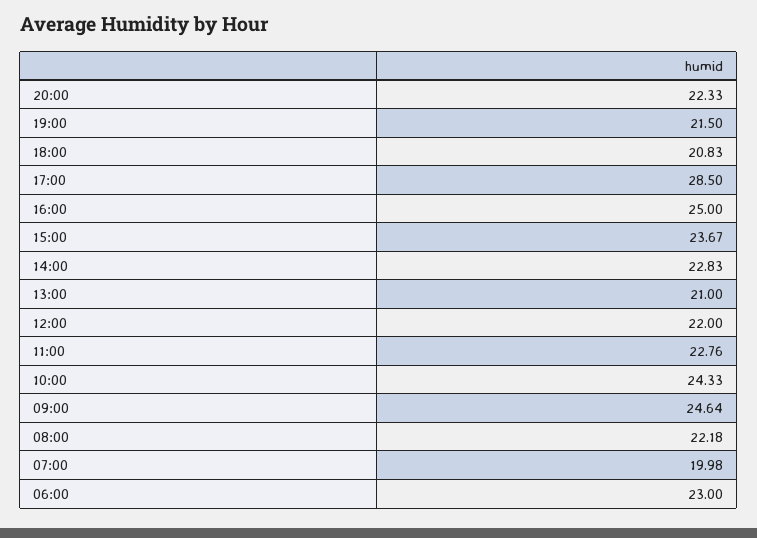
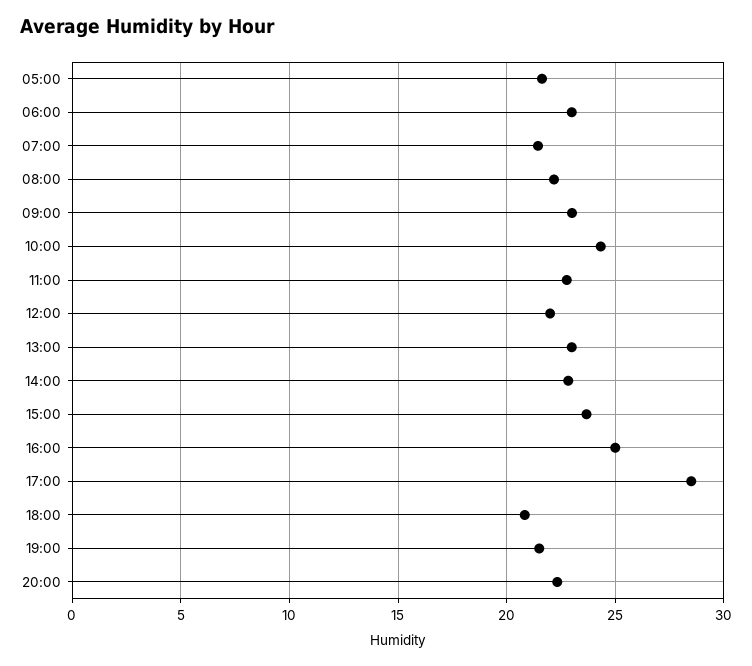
  {
    "20:00": 22.33,
    "19:00": 21.5,
    "18:00": 20.83,
    "17:00": 28.5,
    "16:00": 25,
    "15:00": 23.67,
    "14:00": 22.83,
-   "13:00": 21,
+   "13:00": 23,
    "12:00": 22,
    "11:00": 22.76,
    "10:00": 24.33,
-   "09:00": 24.64,
+   "09:00": 23,
    "08:00": 22.18,
-   "07:00": 19.98,
+   "07:00": 21.5,
-   "06:00": 23
+   "06:00": 23,
+   "05:00": 21.5
  }

